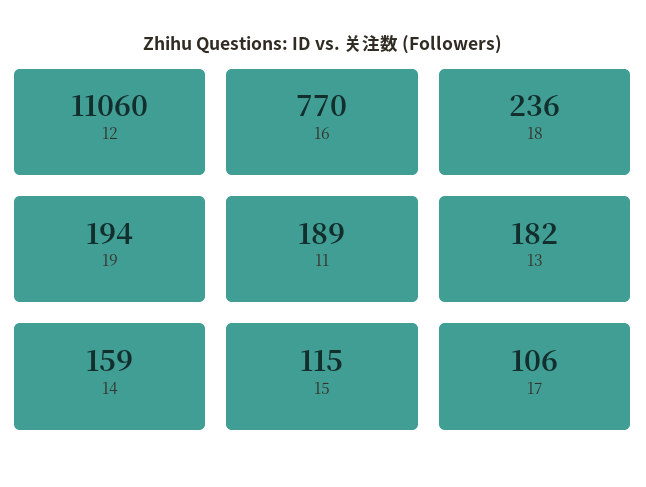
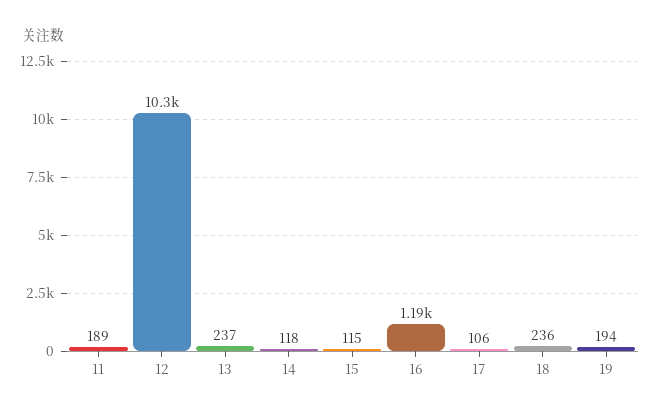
  {
-   "12": 11060,
+   "12": 10300,
-   "16": 770,
+   "16": 1190,
    "18": 236,
    "19": 194,
    "11": 189,
-   "13": 182,
+   "13": 237,
-   "14": 159,
+   "14": 118,
    "15": 115,
    "17": 106
  }

